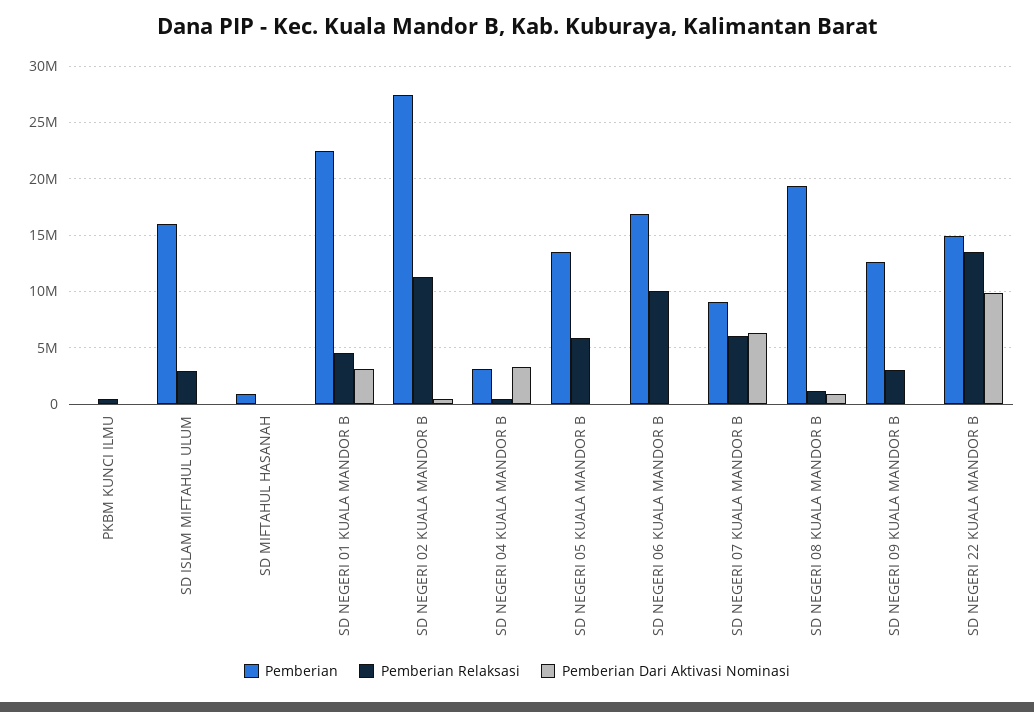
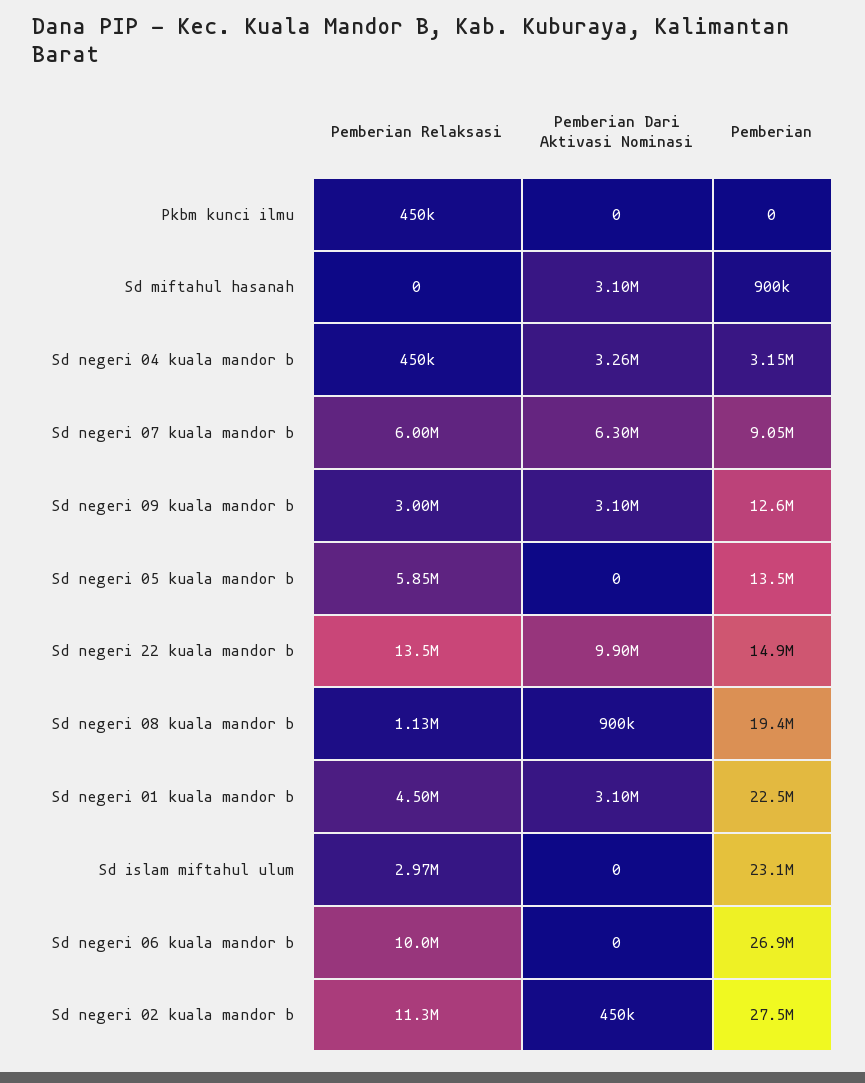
  {
    "Pemberian": {
      "PKBM KUNCI ILMU": 0,
-     "SD ISLAM MIFTAHUL ULUM": 16000000,
+     "SD ISLAM MIFTAHUL ULUM": 23100000,
      "SD MIFTAHUL HASANAH": 900000,
      "SD NEGERI 01 KUALA MANDOR B": 22500000,
      "SD NEGERI 02 KUALA MANDOR B": 27500000,
      "SD NEGERI 04 KUALA MANDOR B": 3150000,
      "SD NEGERI 05 KUALA MANDOR B": 13500000,
-     "SD NEGERI 06 KUALA MANDOR B": 17000000,
+     "SD NEGERI 06 KUALA MANDOR B": 26900000,
      "SD NEGERI 07 KUALA MANDOR B": 9050000,
      "SD NEGERI 08 KUALA MANDOR B": 19400000,
      "SD NEGERI 09 KUALA MANDOR B": 12600000,
      "SD NEGERI 22 KUALA MANDOR B": 14900000
    },
    "Pemberian Relaksasi": {
      "PKBM KUNCI ILMU": 450000,
      "SD ISLAM MIFTAHUL ULUM": 2970000,
      "SD MIFTAHUL HASANAH": 0,
      "SD NEGERI 01 KUALA MANDOR B": 4500000,
      "SD NEGERI 02 KUALA MANDOR B": 11300000,
      "SD NEGERI 04 KUALA MANDOR B": 450000,
      "SD NEGERI 05 KUALA MANDOR B": 5850000,
      "SD NEGERI 06 KUALA MANDOR B": 10000000,
      "SD NEGERI 07 KUALA MANDOR B": 6000000,
      "SD NEGERI 08 KUALA MANDOR B": 1130000,
      "SD NEGERI 09 KUALA MANDOR B": 3000000,
      "SD NEGERI 22 KUALA MANDOR B": 13500000
    },
    "Pemberian Dari Aktivasi Nominasi": {
      "PKBM KUNCI ILMU": 0,
      "SD ISLAM MIFTAHUL ULUM": 0,
-     "SD MIFTAHUL HASANAH": 0,
+     "SD MIFTAHUL HASANAH": 3100000,
      "SD NEGERI 01 KUALA MANDOR B": 3100000,
      "SD NEGERI 02 KUALA MANDOR B": 450000,
      "SD NEGERI 04 KUALA MANDOR B": 3260000,
      "SD NEGERI 05 KUALA MANDOR B": 0,
      "SD NEGERI 06 KUALA MANDOR B": 0,
      "SD NEGERI 07 KUALA MANDOR B": 6300000,
      "SD NEGERI 08 KUALA MANDOR B": 900000,
-     "SD NEGERI 09 KUALA MANDOR B": 0,
+     "SD NEGERI 09 KUALA MANDOR B": 3100000,
      "SD NEGERI 22 KUALA MANDOR B": 9900000
    }
  }

